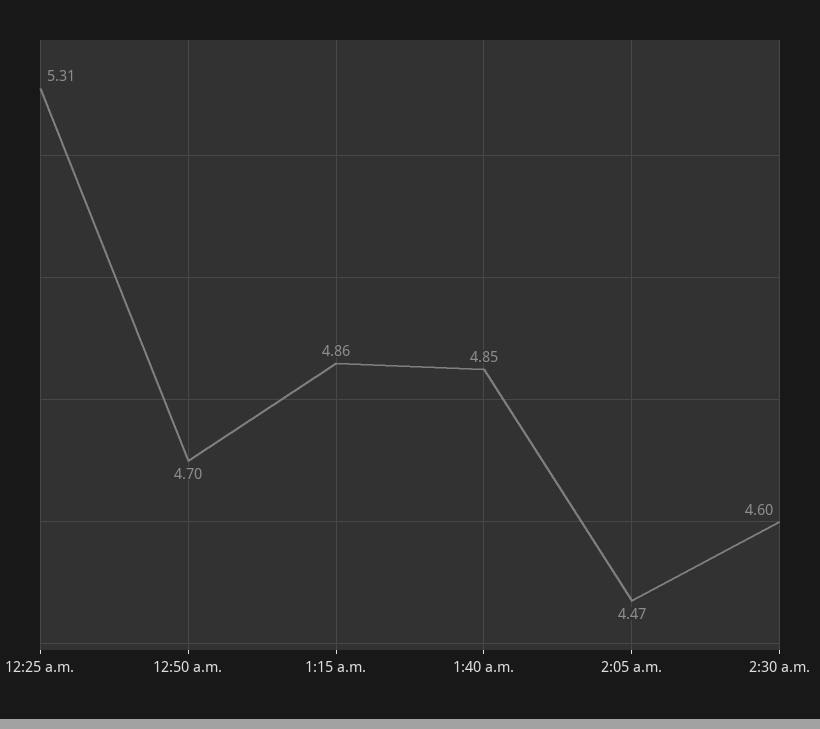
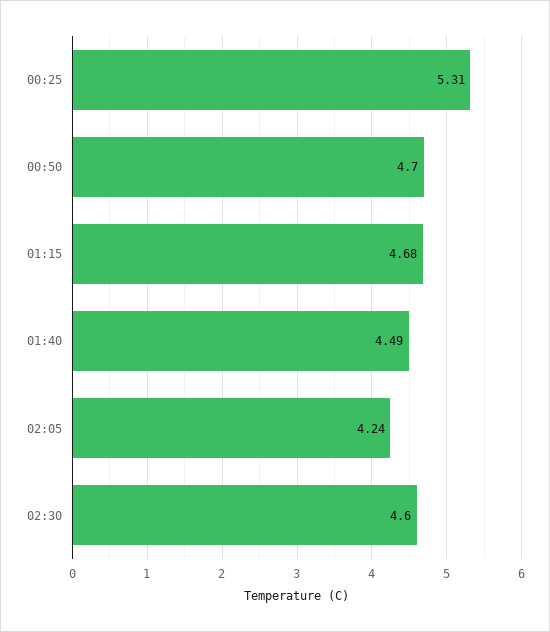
  {
    "12:25 a.m.": 5.31,
    "12:50 a.m.": 4.7,
-   "1:15 a.m.": 4.86,
+   "1:15 a.m.": 4.68,
-   "1:40 a.m.": 4.85,
+   "1:40 a.m.": 4.49,
-   "2:05 a.m.": 4.47,
+   "2:05 a.m.": 4.24,
    "2:30 a.m.": 4.6
  }

